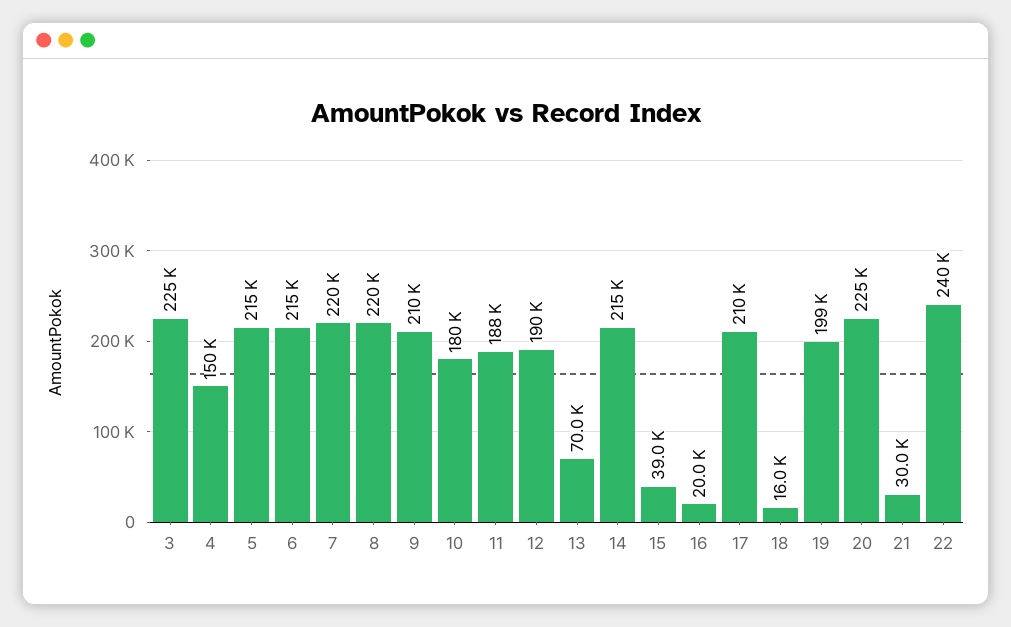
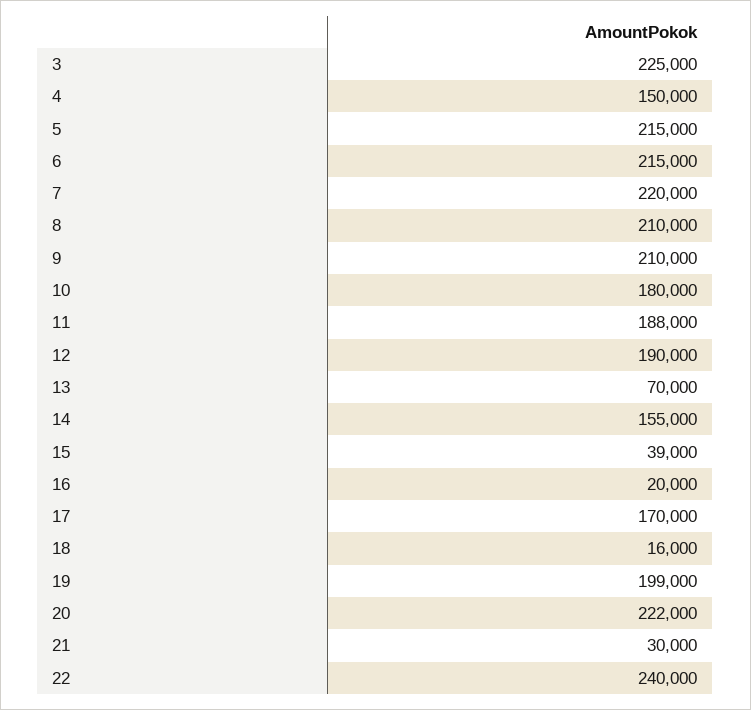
  {
    "3": 225000,
    "4": 150000,
    "5": 215000,
    "6": 215000,
    "7": 220000,
-   "8": 220000,
+   "8": 210000,
    "9": 210000,
    "10": 180000,
    "11": 188000,
    "12": 190000,
    "13": 70000,
-   "14": 215000,
+   "14": 155000,
    "15": 39000,
    "16": 20000,
-   "17": 210000,
+   "17": 170000,
    "18": 16000,
    "19": 199000,
-   "20": 225000,
+   "20": 222000,
    "21": 30000,
    "22": 240000
  }

